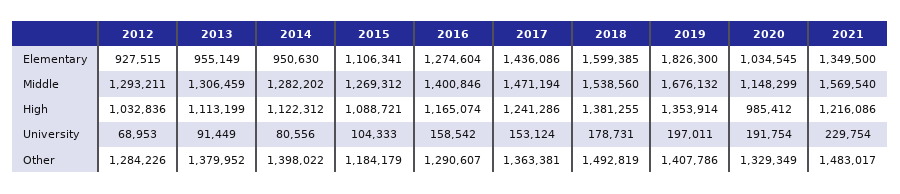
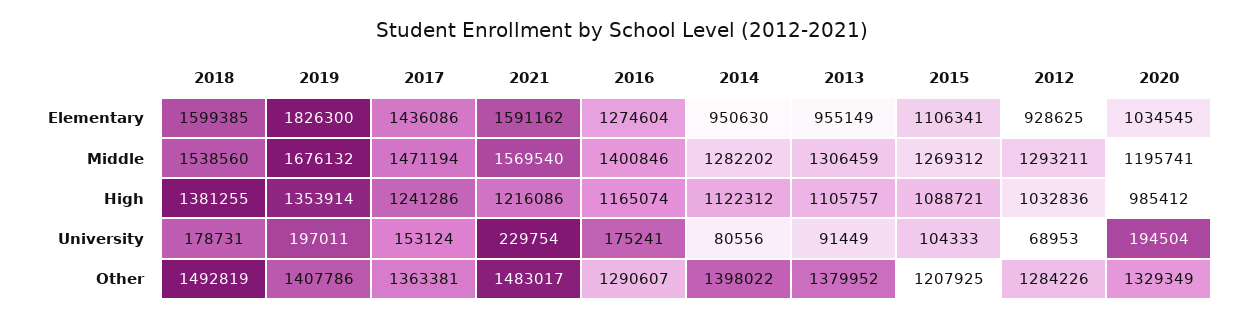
  {
    "2012": {
-     "Elementary": 927515,
+     "Elementary": 928625,
      "Middle": 1293211,
      "High": 1032836,
      "University": 68953,
      "Other": 1284226
    },
    "2013": {
      "Elementary": 955149,
      "Middle": 1306459,
-     "High": 1113199,
+     "High": 1105757,
      "University": 91449,
      "Other": 1379952
    },
    "2014": {
      "Elementary": 950630,
      "Middle": 1282202,
      "High": 1122312,
      "University": 80556,
      "Other": 1398022
    },
    "2015": {
      "Elementary": 1106341,
      "Middle": 1269312,
      "High": 1088721,
      "University": 104333,
-     "Other": 1184179
+     "Other": 1207925
    },
    "2016": {
      "Elementary": 1274604,
      "Middle": 1400846,
      "High": 1165074,
-     "University": 158542,
+     "University": 175241,
      "Other": 1290607
    },
    "2017": {
      "Elementary": 1436086,
      "Middle": 1471194,
      "High": 1241286,
      "University": 153124,
      "Other": 1363381
    },
    "2018": {
      "Elementary": 1599385,
      "Middle": 1538560,
      "High": 1381255,
      "University": 178731,
      "Other": 1492819
    },
    "2019": {
      "Elementary": 1826300,
      "Middle": 1676132,
      "High": 1353914,
      "University": 197011,
      "Other": 1407786
    },
    "2020": {
      "Elementary": 1034545,
-     "Middle": 1148299,
+     "Middle": 1195741,
      "High": 985412,
-     "University": 191754,
+     "University": 194504,
      "Other": 1329349
    },
    "2021": {
-     "Elementary": 1349500,
+     "Elementary": 1591162,
      "Middle": 1569540,
      "High": 1216086,
      "University": 229754,
      "Other": 1483017
    }
  }

